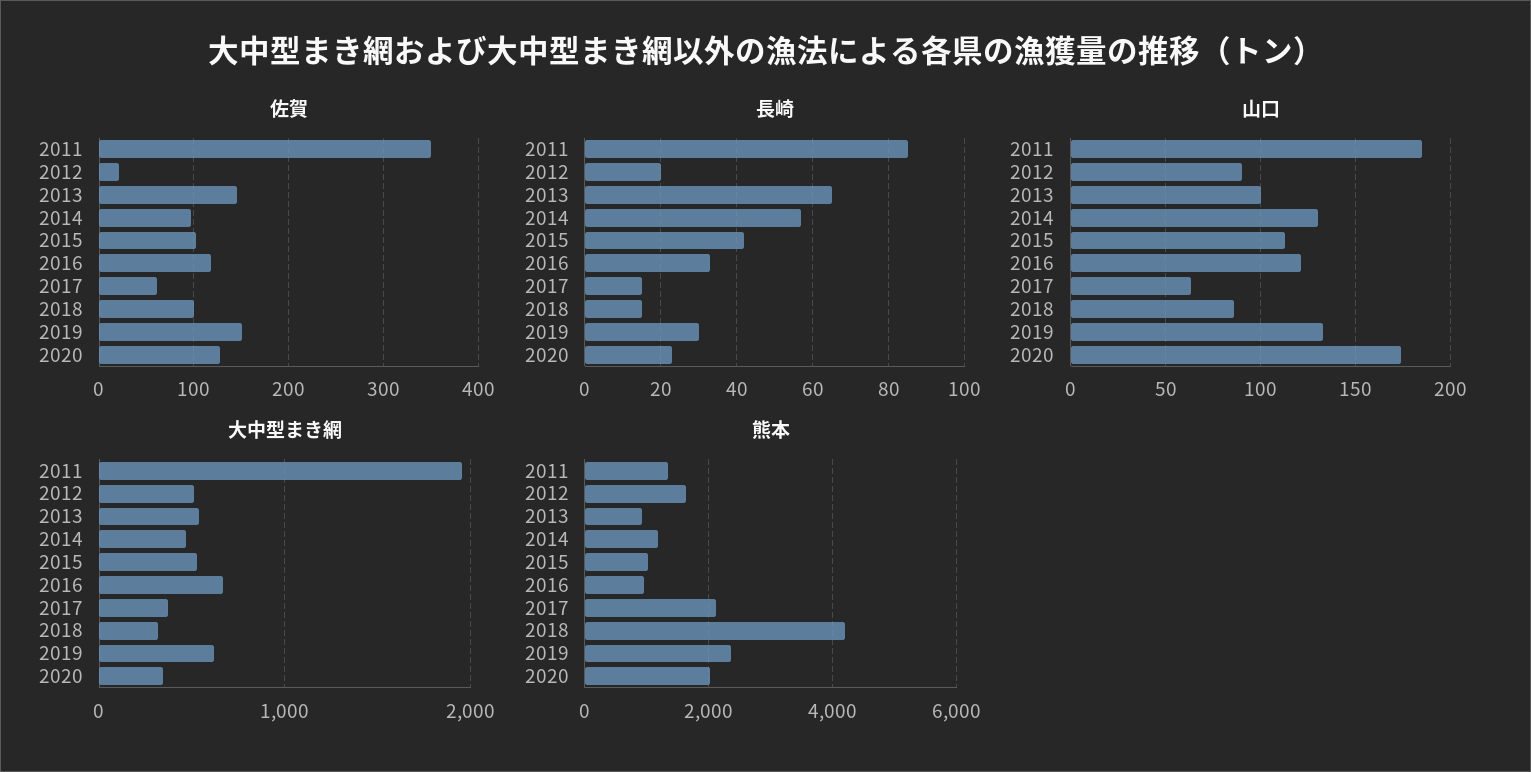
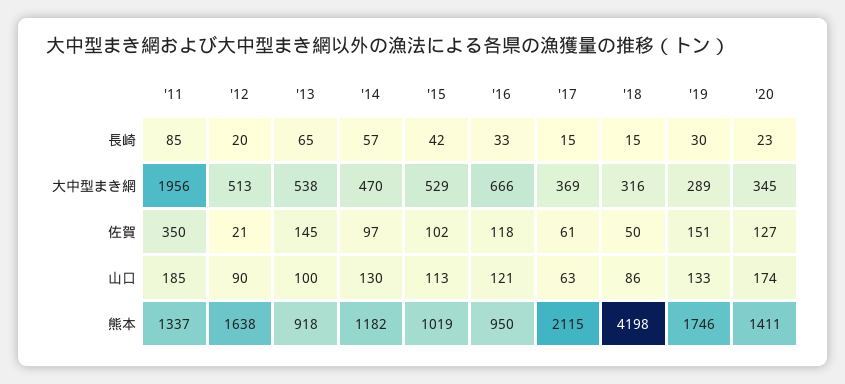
  {
    "佐賀": {
      "2011": 350,
      "2012": 21,
      "2013": 145,
      "2014": 97,
      "2015": 102,
      "2016": 118,
      "2017": 61,
-     "2018": 100,
+     "2018": 50,
      "2019": 151,
      "2020": 127
    },
    "長崎": {
      "2011": 85,
      "2012": 20,
      "2013": 65,
      "2014": 57,
      "2015": 42,
      "2016": 33,
      "2017": 15,
      "2018": 15,
      "2019": 30,
      "2020": 23
    },
    "山口": {
      "2011": 185,
      "2012": 90,
      "2013": 100,
      "2014": 130,
      "2015": 113,
      "2016": 121,
      "2017": 63,
      "2018": 86,
      "2019": 133,
      "2020": 174
    },
    "大中型まき網": {
      "2011": 1956,
      "2012": 513,
      "2013": 538,
      "2014": 470,
      "2015": 529,
      "2016": 666,
      "2017": 369,
      "2018": 316,
-     "2019": 600,
+     "2019": 289,
      "2020": 345
    },
    "熊本": {
      "2011": 1337,
      "2012": 1638,
      "2013": 918,
      "2014": 1182,
      "2015": 1019,
      "2016": 950,
      "2017": 2115,
      "2018": 4198,
-     "2019": 2400,
+     "2019": 1746,
-     "2020": 2000
+     "2020": 1411
    }
  }

